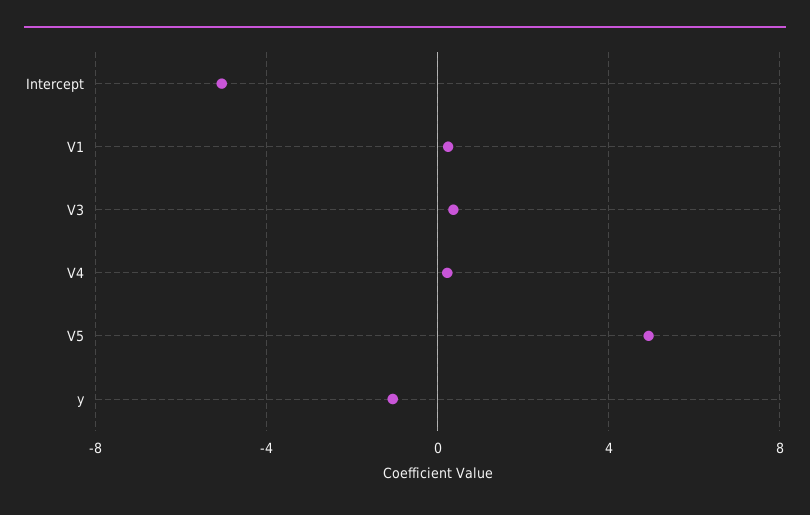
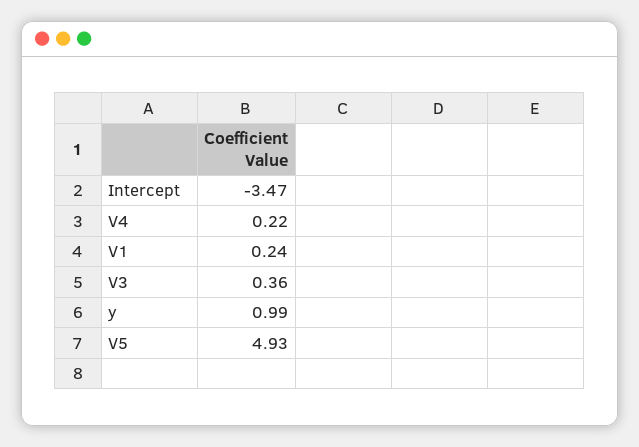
  {
-   "Intercept": -5,
+   "Intercept": -3.47,
    "V1": 0.24,
    "V3": 0.36,
    "V4": 0.22,
    "V5": 4.93,
-   "y": -1
+   "y": 0.99
  }

